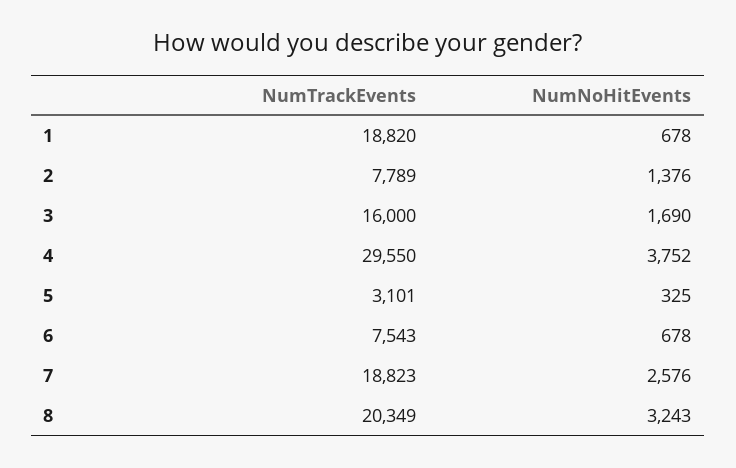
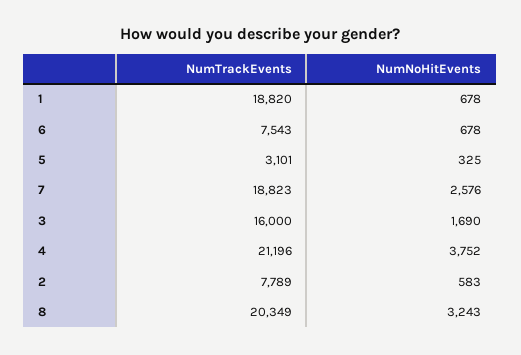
  {
    "NumTrackEvents": {
      "1": 18820,
      "2": 7789,
      "3": 16000,
-     "4": 29550,
+     "4": 21196,
      "5": 3101,
      "6": 7543,
      "7": 18823,
      "8": 20349
    },
    "NumNoHitEvents": {
      "1": 678,
-     "2": 1376,
+     "2": 583,
      "3": 1690,
      "4": 3752,
      "5": 325,
      "6": 678,
      "7": 2576,
      "8": 3243
    }
  }

